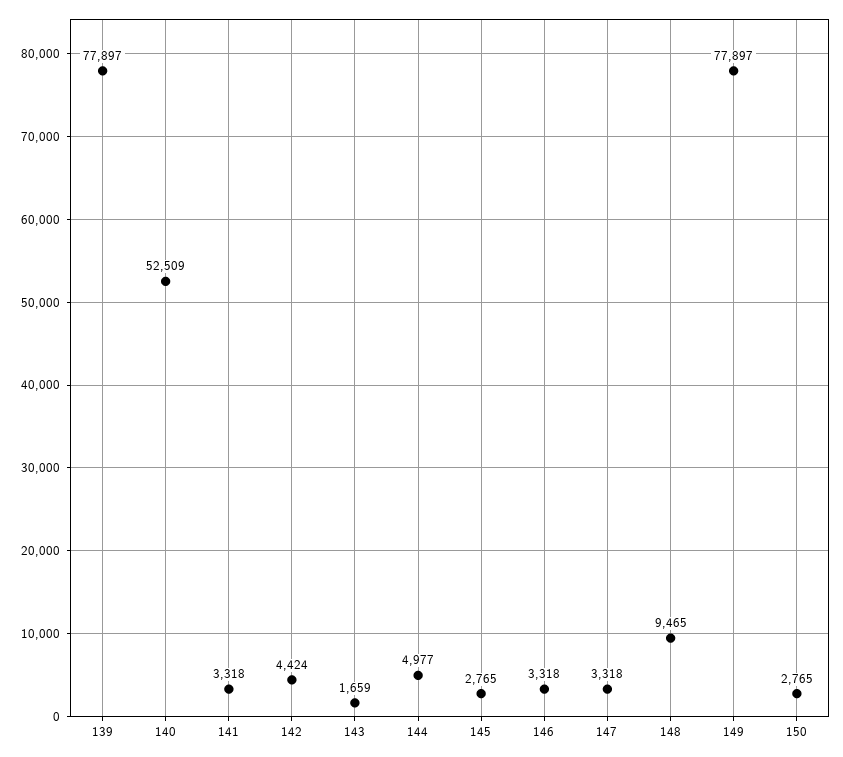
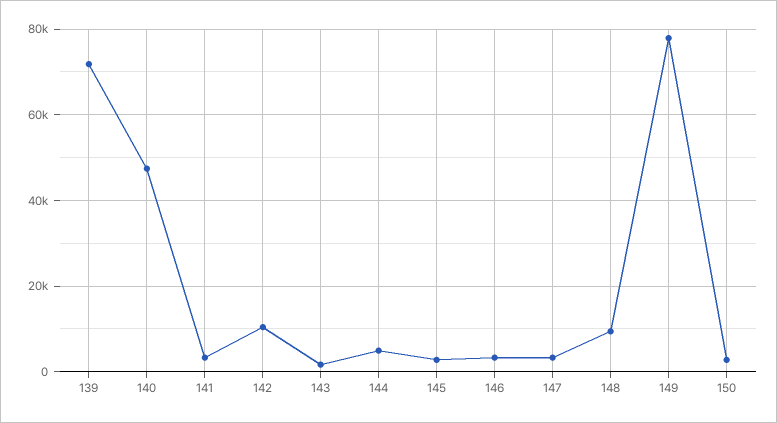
  {
-   "139": 77897,
+   "139": 72000,
-   "140": 52509,
+   "140": 48000,
    "141": 3318,
-   "142": 4424,
+   "142": 10000,
    "143": 1659,
    "144": 4977,
    "145": 2765,
    "146": 3318,
    "147": 3318,
    "148": 9465,
    "149": 77897,
    "150": 2765
  }

